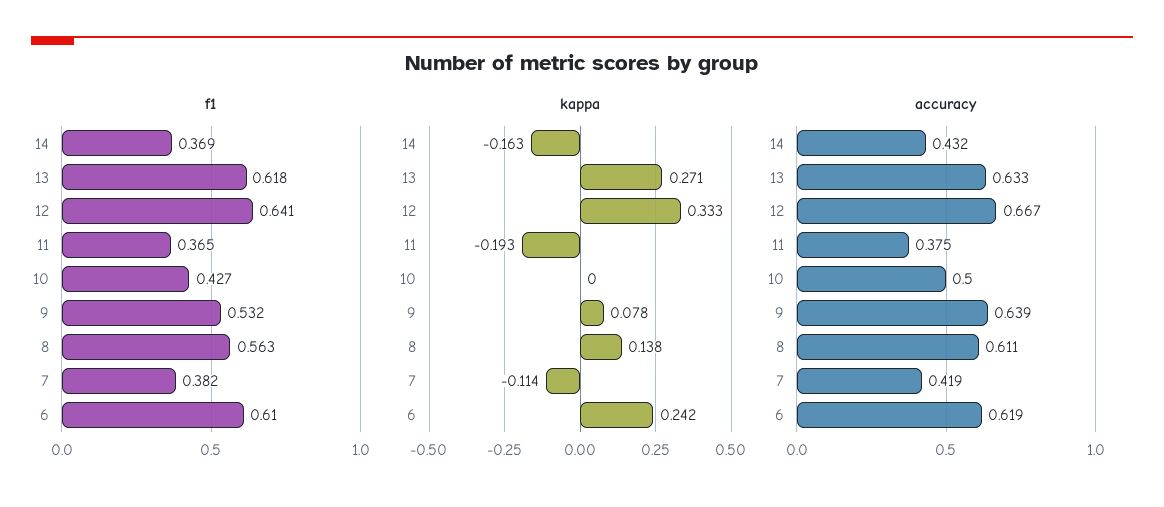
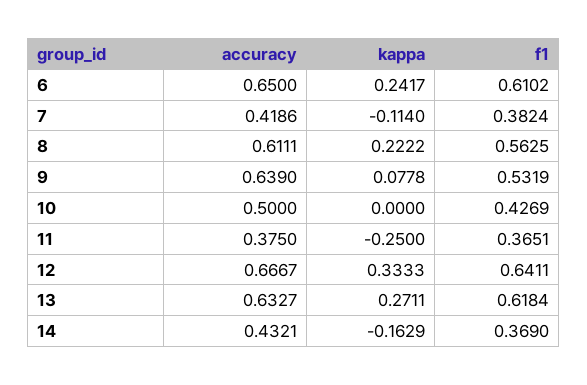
  {
    "f1": {
      "14": 0.369,
      "13": 0.6184,
      "12": 0.6411,
      "11": 0.3651,
      "10": 0.4269,
      "9": 0.5319,
      "8": 0.5625,
      "7": 0.3824,
      "6": 0.6102
    },
    "kappa": {
      "14": -0.1629,
      "13": 0.2711,
      "12": 0.3333,
-     "11": -0.193,
+     "11": -0.25,
      "10": 0,
      "9": 0.0778,
-     "8": 0.138,
+     "8": 0.2222,
      "7": -0.114,
      "6": 0.2417
    },
    "accuracy": {
      "14": 0.4321,
      "13": 0.6327,
      "12": 0.6667,
      "11": 0.375,
      "10": 0.5,
      "9": 0.639,
      "8": 0.6111,
      "7": 0.4186,
-     "6": 0.619
+     "6": 0.65
    }
  }

